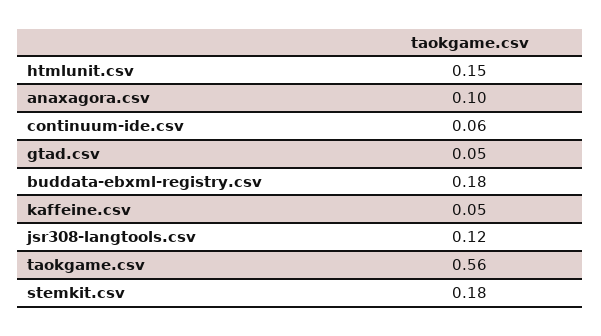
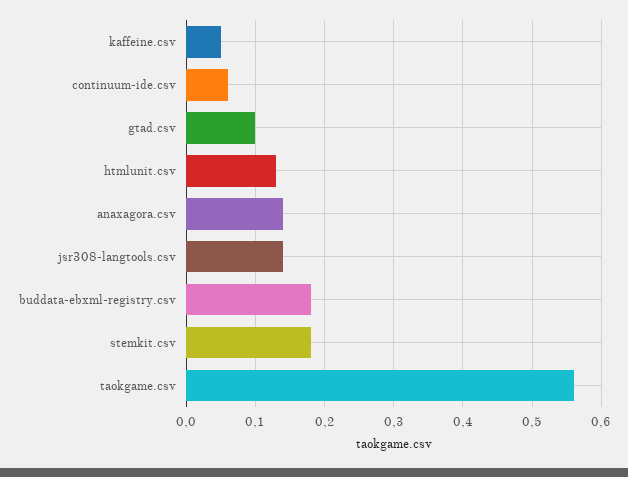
  {
-   "htmlunit.csv": 0.15,
+   "htmlunit.csv": 0.13,
-   "anaxagora.csv": 0.1,
+   "anaxagora.csv": 0.14,
    "continuum-ide.csv": 0.06,
-   "gtad.csv": 0.05,
+   "gtad.csv": 0.1,
    "buddata-ebxml-registry.csv": 0.18,
    "kaffeine.csv": 0.05,
-   "jsr308-langtools.csv": 0.12,
+   "jsr308-langtools.csv": 0.14,
    "taokgame.csv": 0.56,
    "stemkit.csv": 0.18
  }

